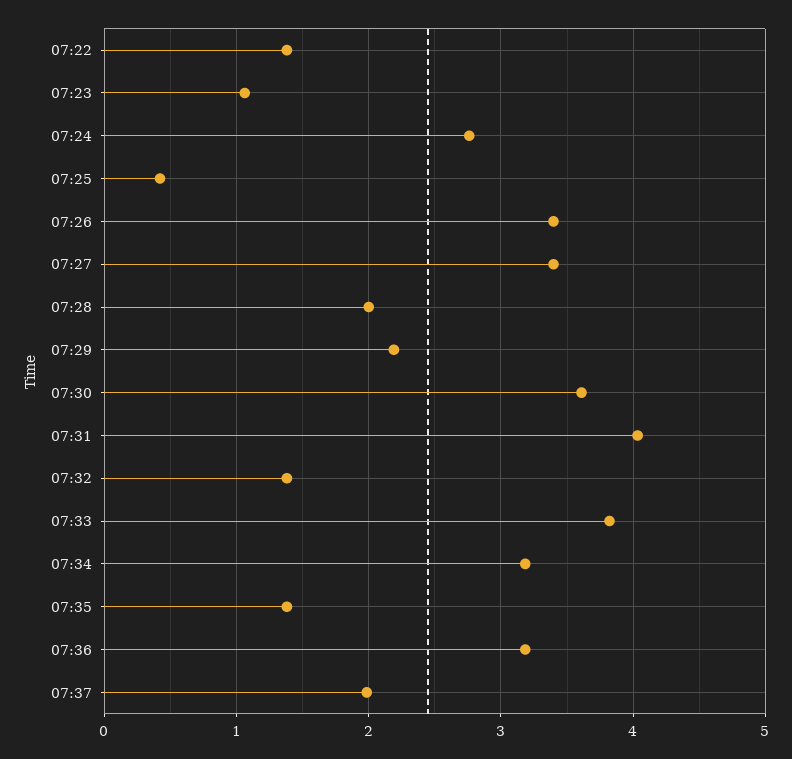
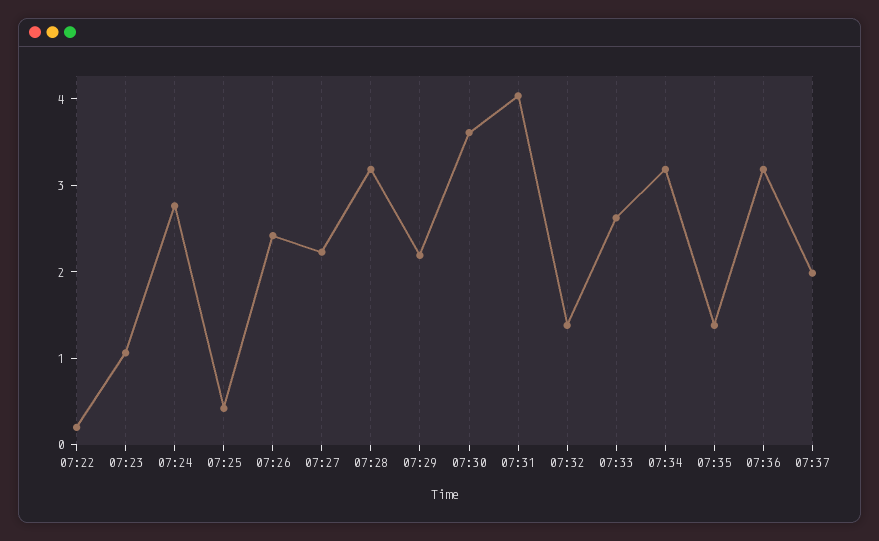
  {
-   "07:22": 1.4,
+   "07:22": 0.2,
    "07:23": 1.1,
    "07:24": 2.8,
    "07:25": 0.4,
-   "07:26": 3.4,
+   "07:26": 2.4,
-   "07:27": 3.4,
+   "07:27": 2.2,
-   "07:28": 2,
+   "07:28": 3.2,
    "07:29": 2.2,
    "07:30": 3.6,
    "07:31": 4,
    "07:32": 1.4,
-   "07:33": 3.8,
+   "07:33": 2.6,
    "07:34": 3.2,
    "07:35": 1.4,
    "07:36": 3.2,
    "07:37": 2
  }

